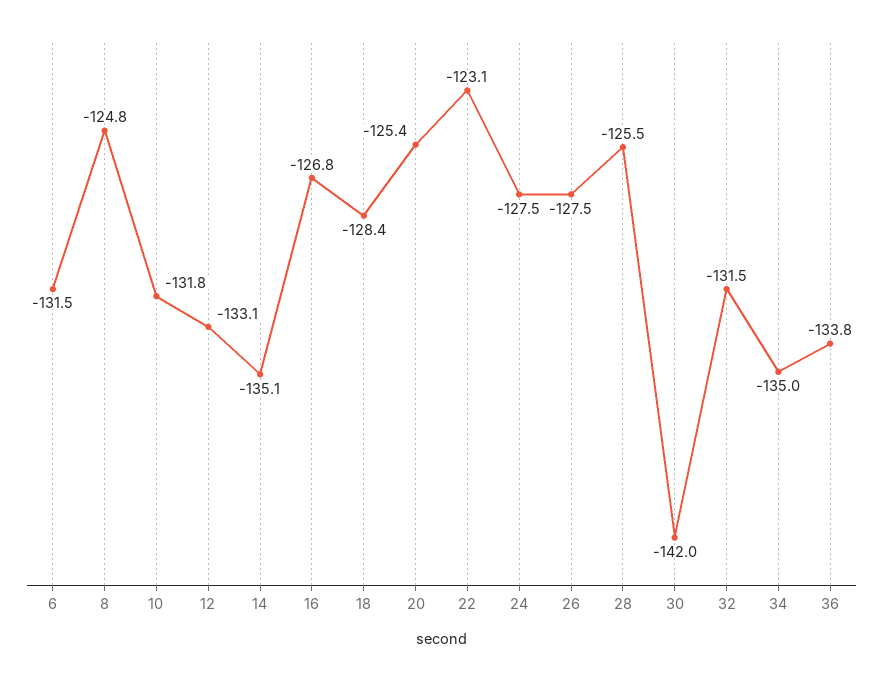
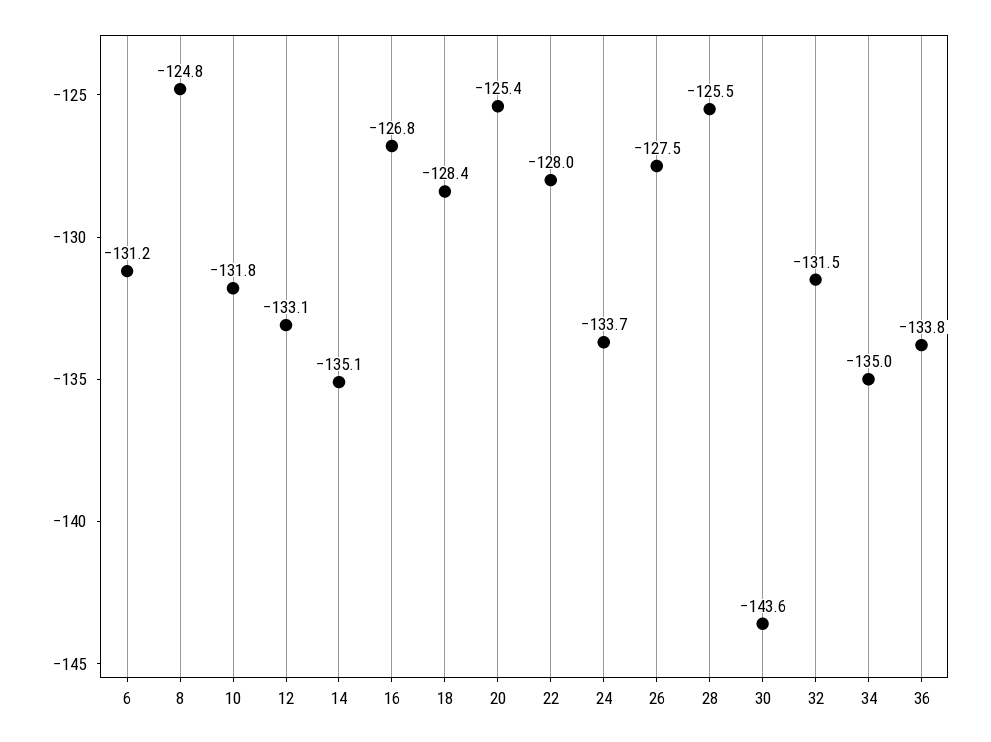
  {
-   "6": -131.5,
+   "6": -131.2,
    "8": -124.8,
    "10": -131.8,
    "12": -133.1,
    "14": -135.1,
    "16": -126.8,
    "18": -128.4,
    "20": -125.4,
-   "22": -123.1,
+   "22": -128,
-   "24": -127.5,
+   "24": -133.7,
    "26": -127.5,
    "28": -125.5,
-   "30": -142,
+   "30": -143.6,
    "32": -131.5,
    "34": -135,
    "36": -133.8
  }

